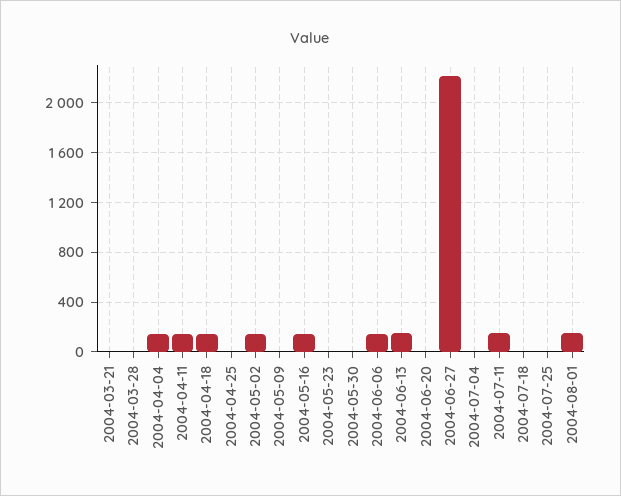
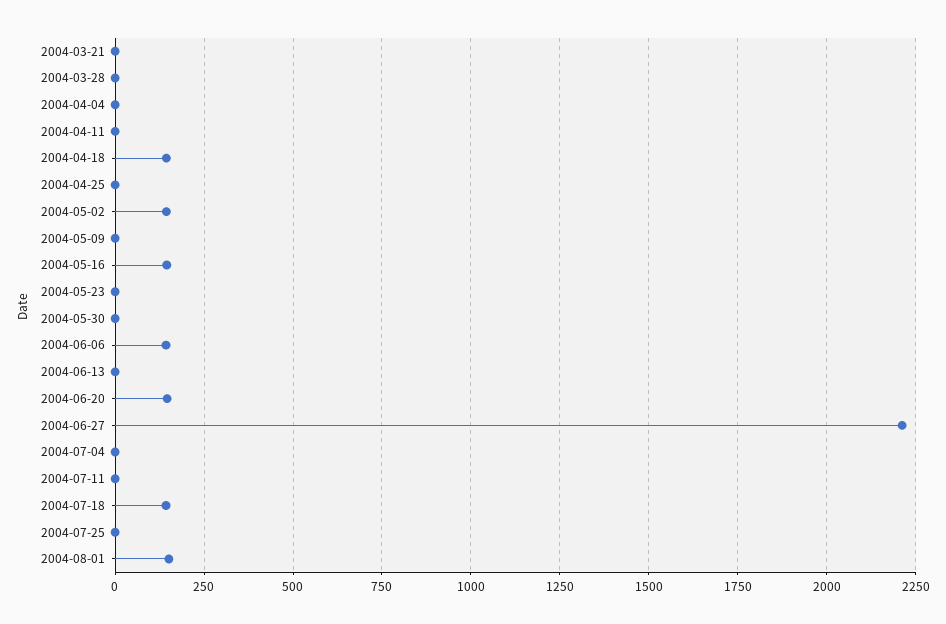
  {
    "2004-03-21": 0,
    "2004-03-28": 0,
-   "2004-04-04": 150,
+   "2004-04-04": 0,
-   "2004-04-11": 150,
+   "2004-04-11": 0,
    "2004-04-18": 150,
    "2004-04-25": 0,
    "2004-05-02": 150,
    "2004-05-09": 0,
    "2004-05-16": 150,
    "2004-05-23": 0,
    "2004-05-30": 0,
    "2004-06-06": 150,
-   "2004-06-13": 150,
+   "2004-06-13": 0,
-   "2004-06-20": 0,
+   "2004-06-20": 150,
    "2004-06-27": 2200,
    "2004-07-04": 0,
-   "2004-07-11": 150,
+   "2004-07-11": 0,
-   "2004-07-18": 0,
+   "2004-07-18": 150,
    "2004-07-25": 0,
    "2004-08-01": 150
  }

